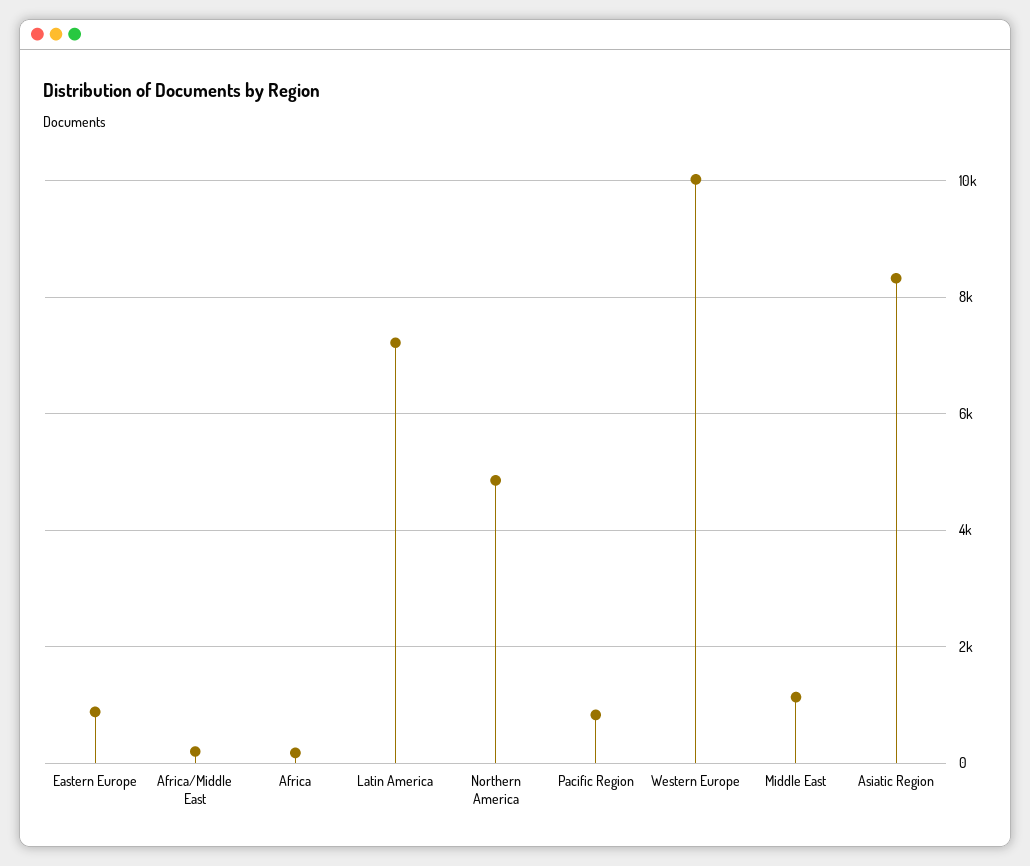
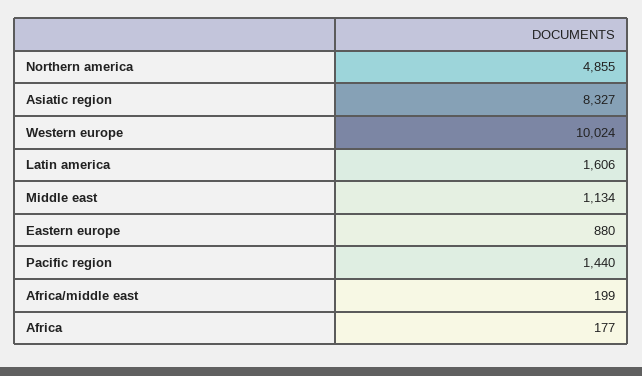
  {
    "Eastern Europe": 880,
    "Africa/Middle East": 199,
    "Africa": 177,
-   "Latin America": 7200,
+   "Latin America": 1606,
    "Northern America": 4855,
-   "Pacific Region": 800,
+   "Pacific Region": 1440,
    "Western Europe": 10024,
    "Middle East": 1134,
    "Asiatic Region": 8327
  }

